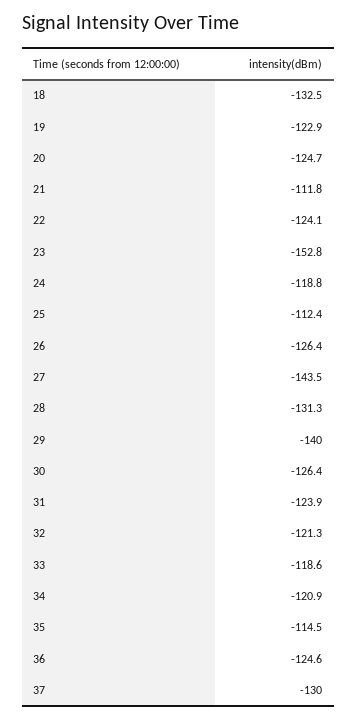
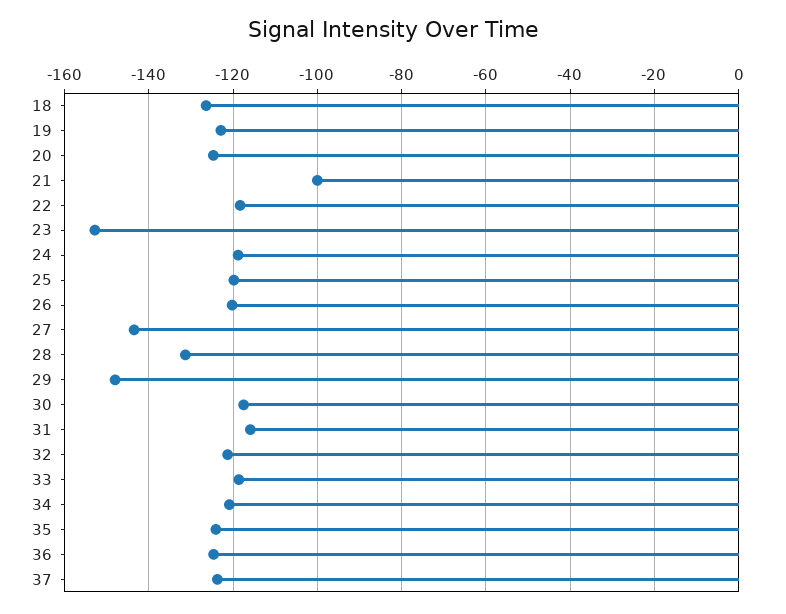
  {
-   "18": -132.5,
+   "18": -126,
    "19": -122.9,
    "20": -124.7,
-   "21": -111.8,
+   "21": -100,
-   "22": -124.1,
+   "22": -118,
    "23": -152.8,
    "24": -118.8,
-   "25": -112.4,
+   "25": -120,
-   "26": -126.4,
+   "26": -120,
    "27": -143.5,
    "28": -131.3,
-   "29": -140,
+   "29": -148,
-   "30": -126.4,
+   "30": -118,
-   "31": -123.9,
+   "31": -116,
    "32": -121.3,
    "33": -118.6,
    "34": -120.9,
-   "35": -114.5,
+   "35": -124,
    "36": -124.6,
-   "37": -130
+   "37": -124
  }

